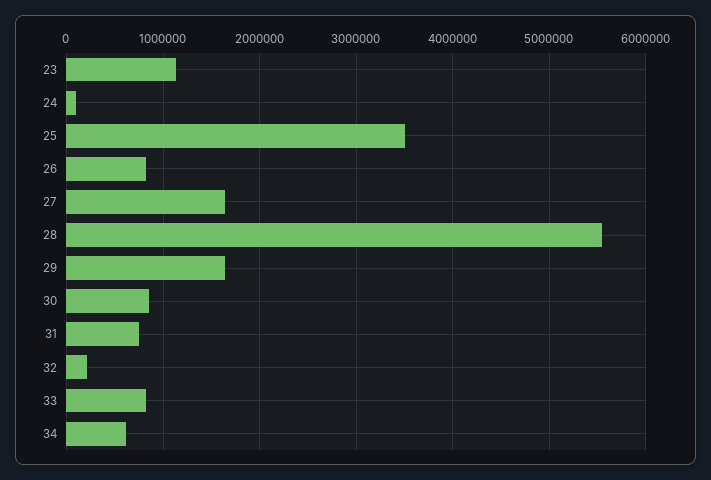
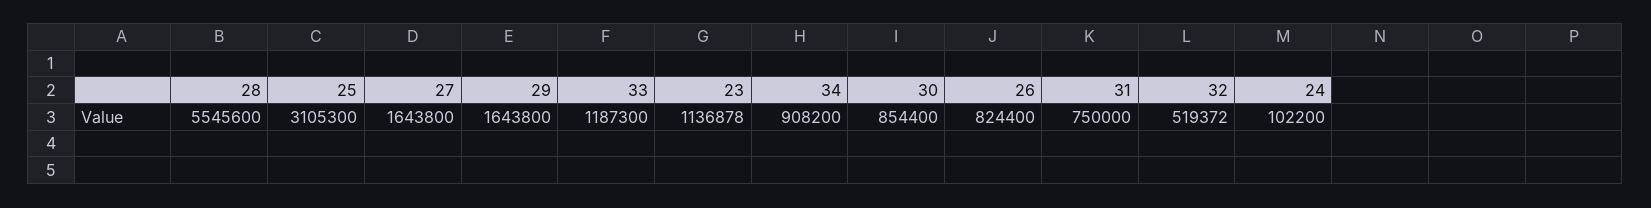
  {
    "23": 1136878,
    "24": 102200,
-   "25": 3500000,
+   "25": 3105300,
    "26": 824400,
    "27": 1643800,
    "28": 5545600,
    "29": 1643800,
    "30": 854400,
    "31": 750000,
-   "32": 200000,
+   "32": 519372,
-   "33": 800000,
+   "33": 1187300,
-   "34": 600000
+   "34": 908200
  }

